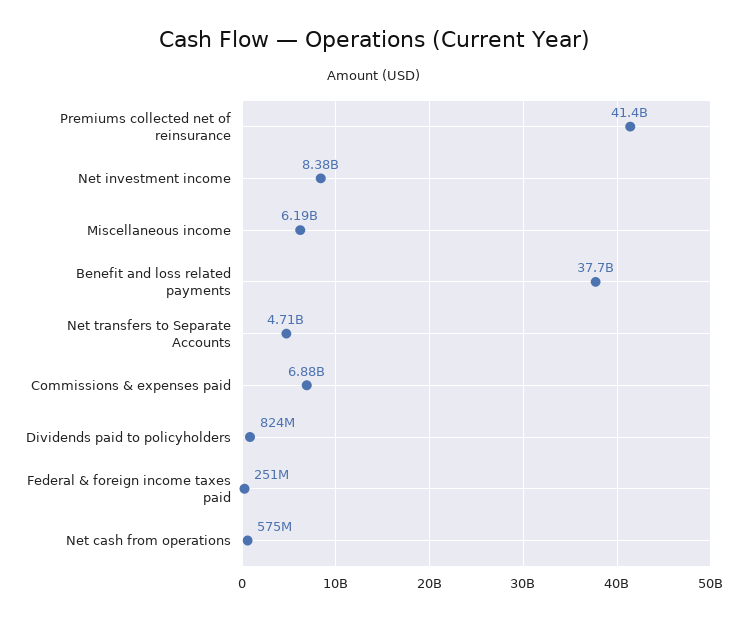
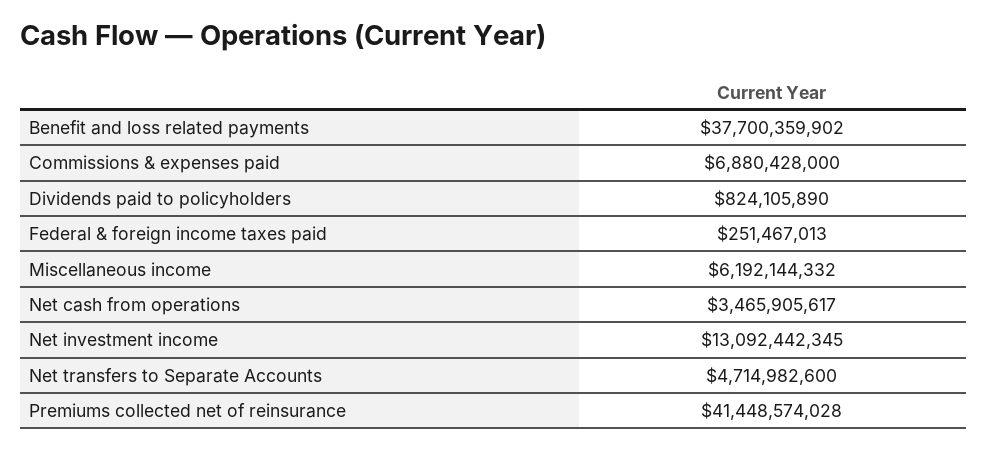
  {
    "Premiums collected net of reinsurance": 41448574028,
-   "Net investment income": 8380000000,
+   "Net investment income": 13092442345,
    "Miscellaneous income": 6192144332,
    "Benefit and loss related payments": 37700359902,
    "Net transfers to Separate Accounts": 4714982600,
    "Commissions & expenses paid": 6880428000,
    "Dividends paid to policyholders": 824105890,
    "Federal & foreign income taxes paid": 251467013,
-   "Net cash from operations": 575000000
+   "Net cash from operations": 3465905617
  }

